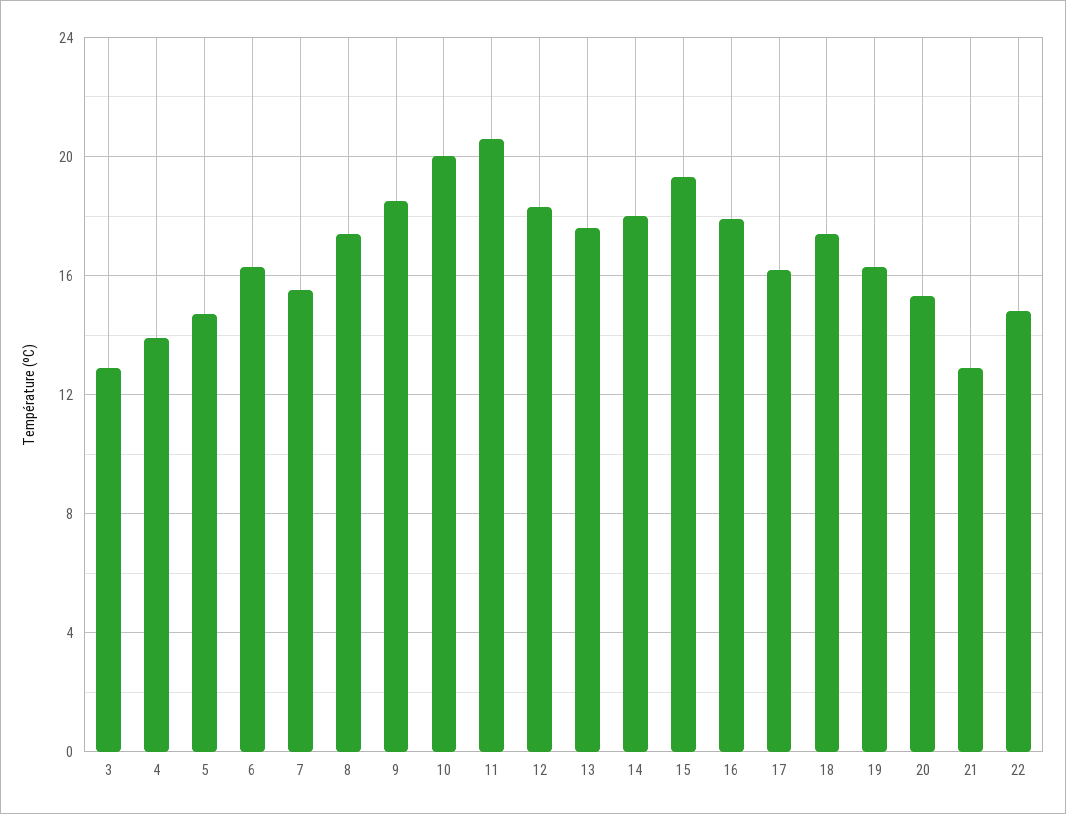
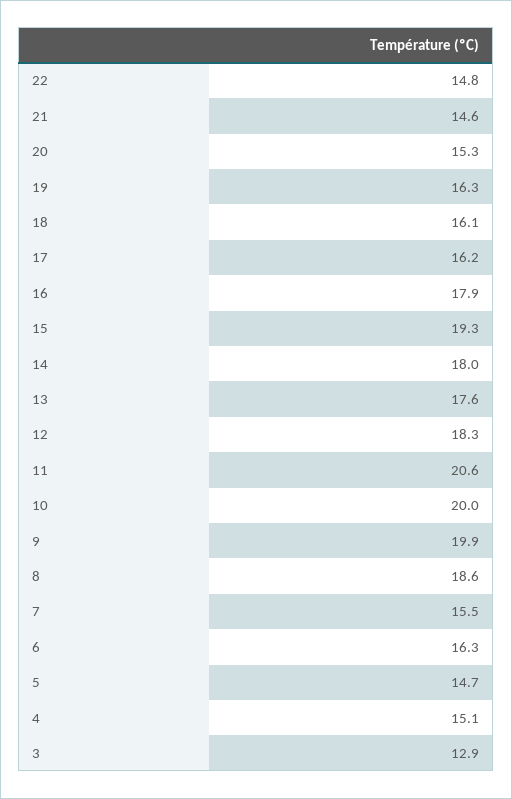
  {
    "3": 12.9,
-   "4": 14,
+   "4": 15.1,
    "5": 14.7,
    "6": 16.3,
    "7": 15.5,
-   "8": 17.5,
+   "8": 18.6,
-   "9": 18.5,
+   "9": 19.9,
    "10": 20,
    "11": 20.6,
    "12": 18.3,
    "13": 17.6,
    "14": 18,
    "15": 19.3,
    "16": 17.9,
    "17": 16.2,
-   "18": 17.5,
+   "18": 16.1,
    "19": 16.3,
    "20": 15.3,
-   "21": 13,
+   "21": 14.6,
    "22": 14.8
  }

